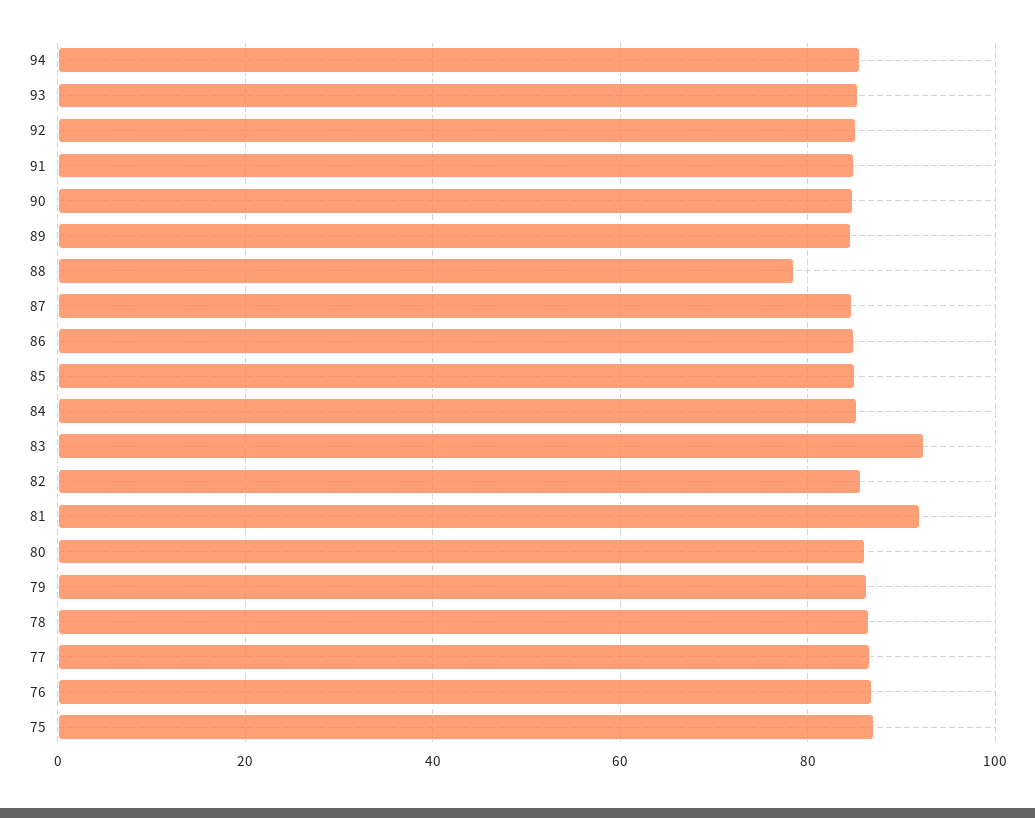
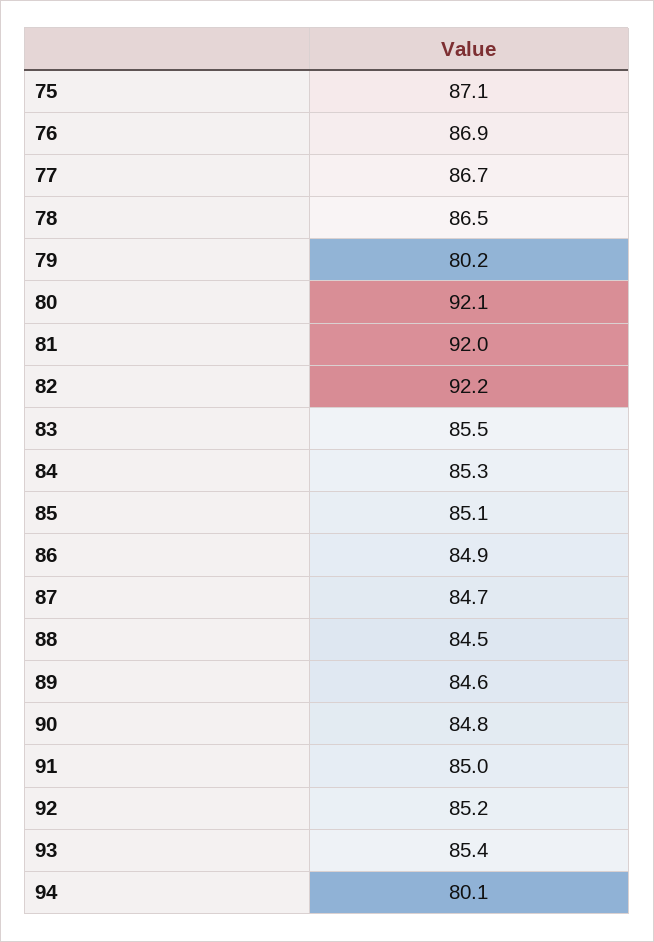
  {
-   "94": 86,
+   "94": 80.1,
    "93": 85.4,
    "92": 85.2,
    "91": 85,
    "90": 84.8,
    "89": 84.6,
-   "88": 78,
+   "88": 84.5,
    "87": 84.7,
    "86": 84.9,
    "85": 85.1,
    "84": 85.3,
-   "83": 92,
+   "83": 85.5,
-   "82": 86,
+   "82": 92.2,
    "81": 92,
-   "80": 86,
+   "80": 92.1,
-   "79": 86,
+   "79": 80.2,
    "78": 86.5,
    "77": 86.7,
    "76": 86.9,
    "75": 87.1
  }

